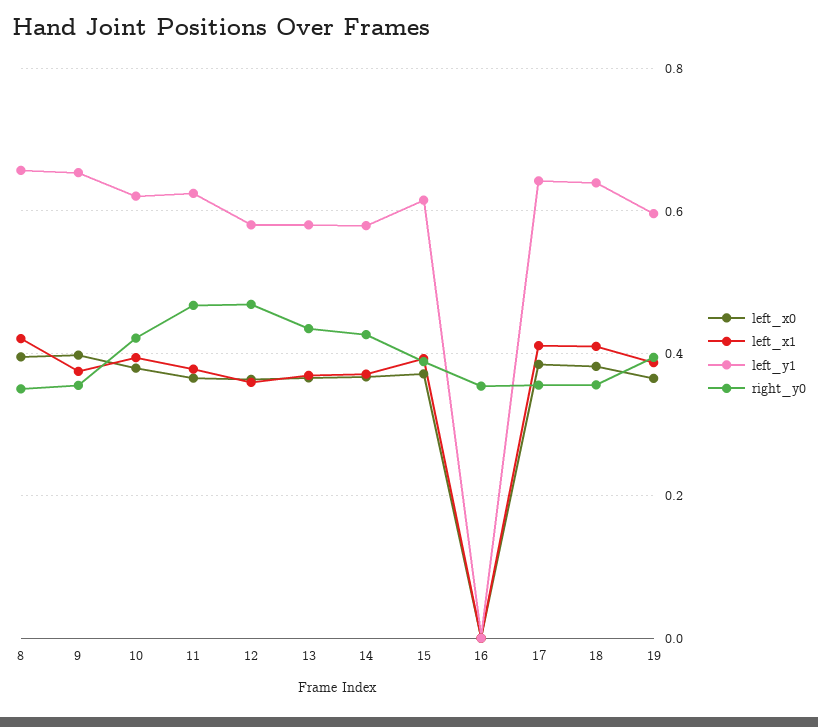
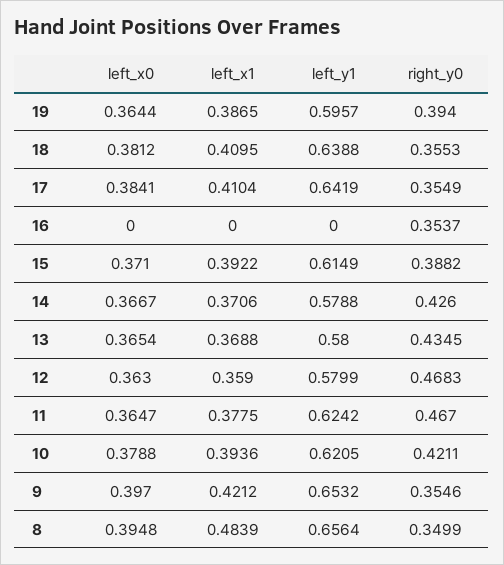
  {
    "left_x0": {
      "8": 0.3948,
      "9": 0.397,
      "10": 0.3788,
      "11": 0.3647,
      "12": 0.363,
      "13": 0.3654,
      "14": 0.3667,
      "15": 0.371,
      "16": 0,
      "17": 0.3841,
      "18": 0.3812,
      "19": 0.3644
    },
    "left_x1": {
-     "8": 0.42,
+     "8": 0.4839,
-     "9": 0.38,
+     "9": 0.4212,
      "10": 0.3936,
      "11": 0.3775,
      "12": 0.359,
      "13": 0.3688,
      "14": 0.3706,
      "15": 0.3922,
      "16": 0,
      "17": 0.4104,
      "18": 0.4095,
      "19": 0.3865
    },
    "left_y1": {
      "8": 0.6564,
      "9": 0.6532,
      "10": 0.6205,
      "11": 0.6242,
      "12": 0.5799,
      "13": 0.58,
      "14": 0.5788,
      "15": 0.6149,
      "16": 0,
      "17": 0.6419,
      "18": 0.6388,
      "19": 0.5957
    },
    "right_y0": {
      "8": 0.3499,
      "9": 0.3546,
      "10": 0.4211,
      "11": 0.467,
      "12": 0.4683,
      "13": 0.4345,
      "14": 0.426,
      "15": 0.3882,
      "16": 0.3537,
      "17": 0.3549,
      "18": 0.3553,
      "19": 0.394
    }
  }

